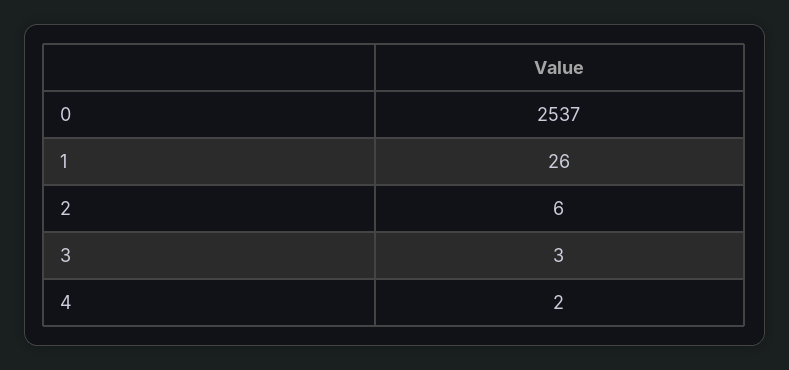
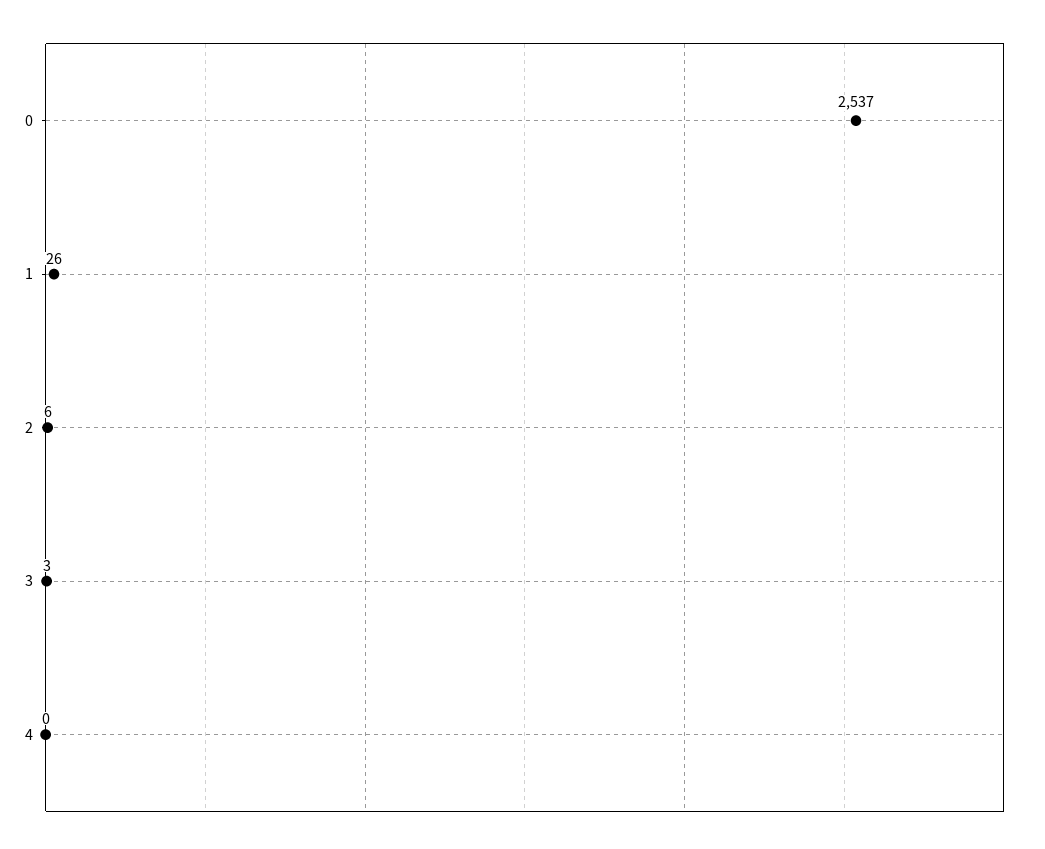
  {
    "0": 2537,
    "1": 26,
    "2": 6,
    "3": 3,
-   "4": 2
+   "4": 0
  }

